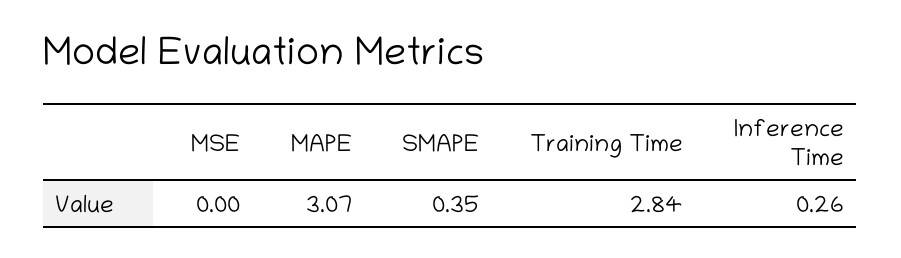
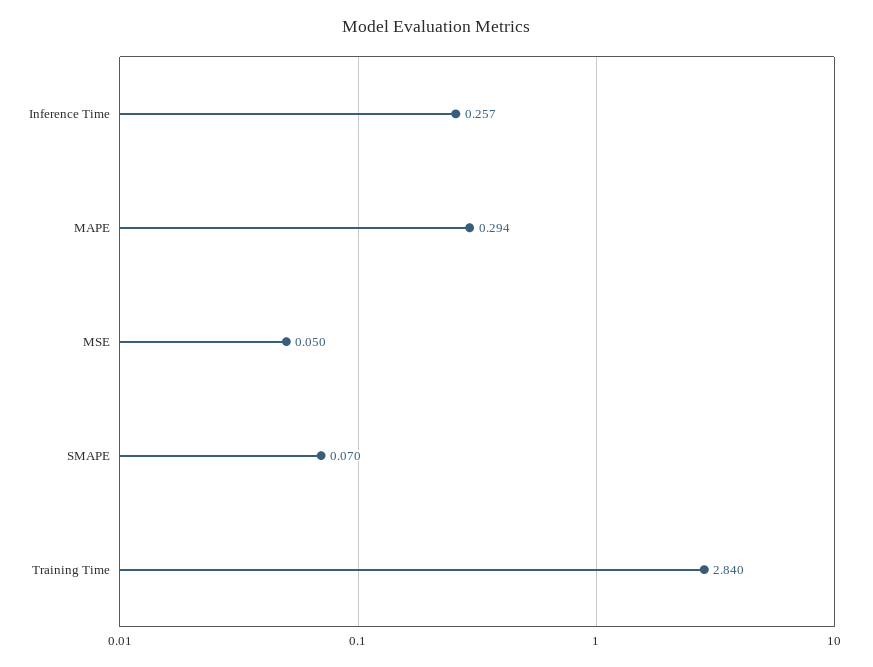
  {
-   "MSE": 0,
+   "MSE": 0.05,
-   "MAPE": 3.07,
+   "MAPE": 0.294,
-   "SMAPE": 0.35,
+   "SMAPE": 0.07,
    "Training Time": 2.84,
    "Inference Time": 0.257
  }

